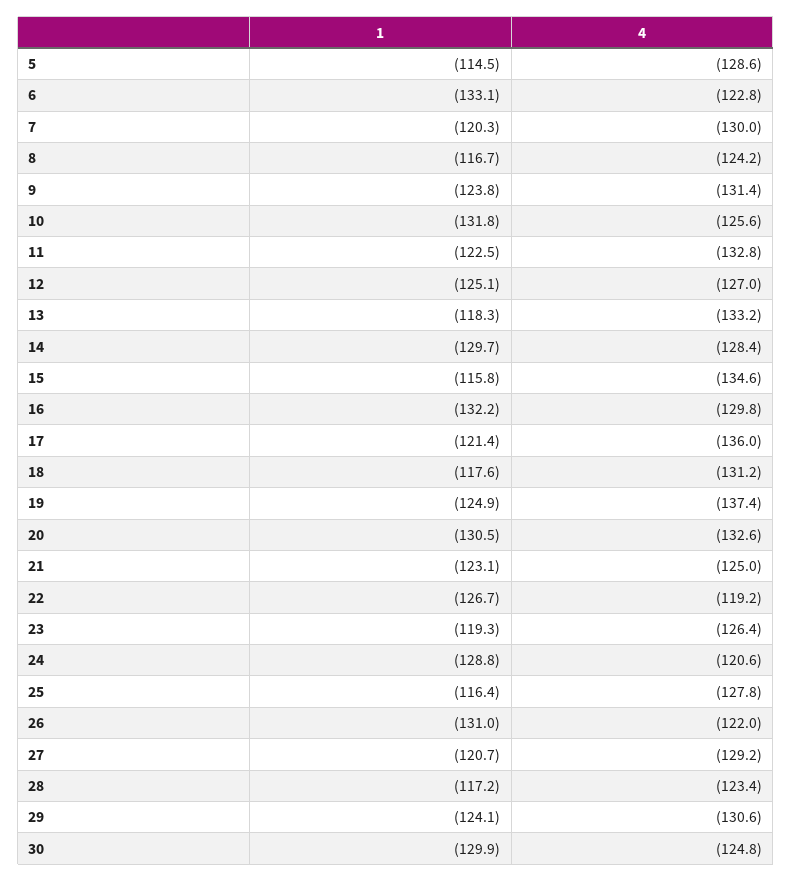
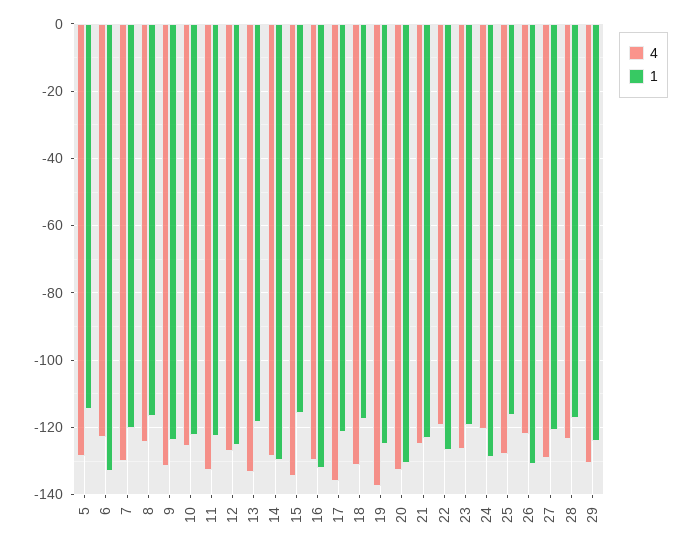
  {
    "1": {
      "5": -114.5,
      "6": -133.1,
      "7": -120.3,
      "8": -116.7,
      "9": -123.8,
-     "10": -131.8,
+     "10": -122,
      "11": -122.5,
      "12": -125.1,
      "13": -118.3,
      "14": -129.7,
      "15": -115.8,
      "16": -132.2,
      "17": -121.4,
      "18": -117.6,
      "19": -124.9,
      "20": -130.5,
      "21": -123.1,
      "22": -126.7,
      "23": -119.3,
      "24": -128.8,
      "25": -116.4,
      "26": -131,
      "27": -120.7,
      "28": -117.2,
-     "29": -124.1,
+     "29": -124.1
-     "30": -129.9
    },
    "4": {
      "5": -128.6,
      "6": -122.8,
      "7": -130,
      "8": -124.2,
      "9": -131.4,
      "10": -125.6,
      "11": -132.8,
      "12": -127,
      "13": -133.2,
      "14": -128.4,
      "15": -134.6,
      "16": -129.8,
      "17": -136,
      "18": -131.2,
      "19": -137.4,
      "20": -132.6,
      "21": -125,
      "22": -119.2,
      "23": -126.4,
      "24": -120.6,
      "25": -127.8,
      "26": -122,
      "27": -129.2,
      "28": -123.4,
-     "29": -130.6,
+     "29": -130.6
-     "30": -124.8
    }
  }

